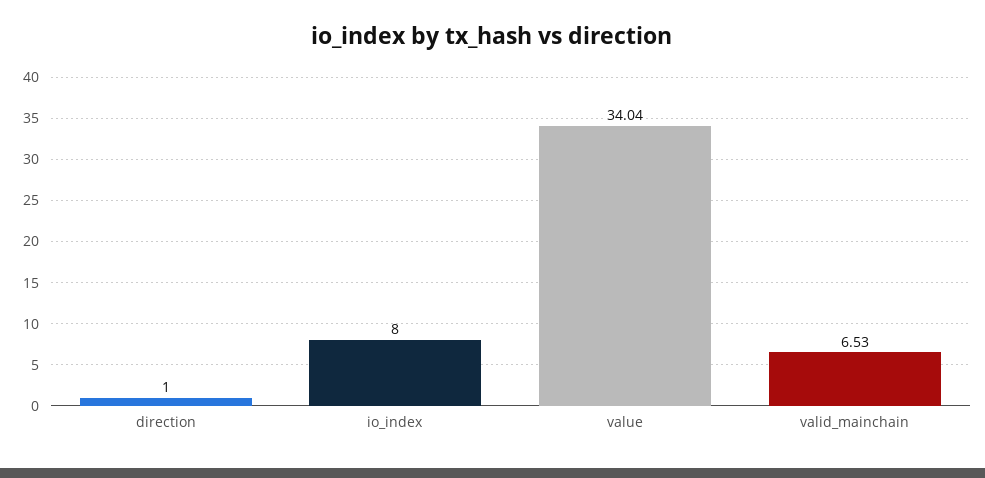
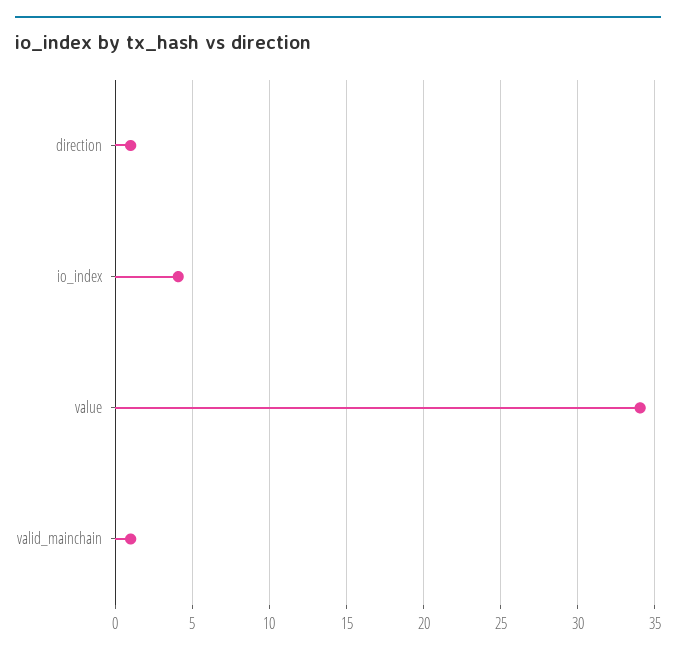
  {
    "direction": 1,
-   "io_index": 8,
+   "io_index": 4,
    "value": 34.04,
-   "valid_mainchain": 6.53
+   "valid_mainchain": 1
  }

